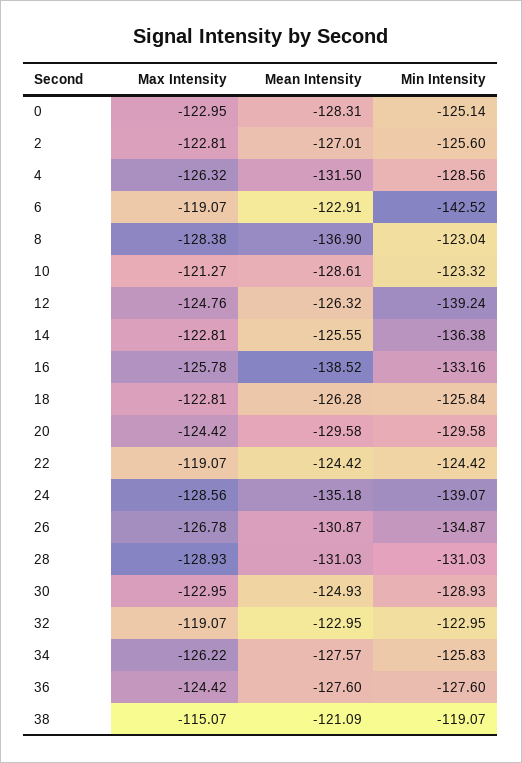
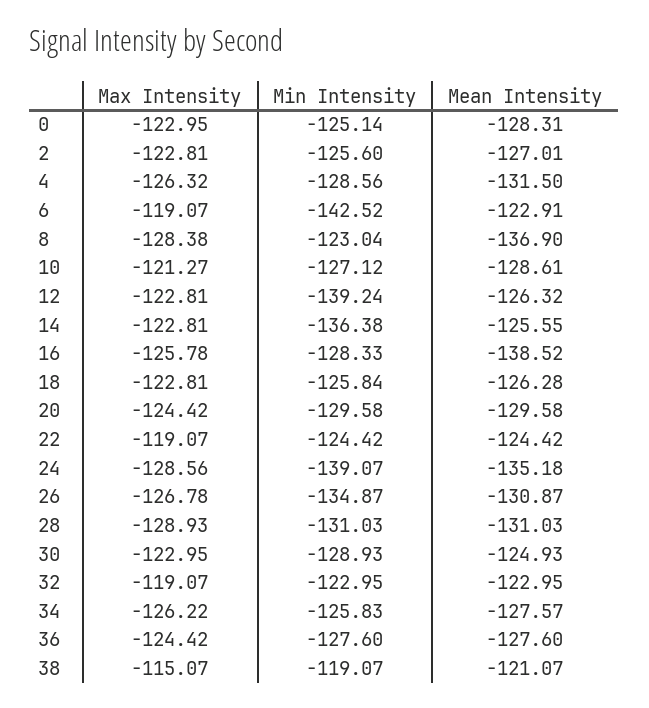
  {
    "Max Intensity": {
      "0": -122.95,
      "2": -122.81,
      "4": -126.32,
      "6": -119.07,
      "8": -128.38,
      "10": -121.27,
-     "12": -124.76,
+     "12": -122.81,
      "14": -122.81,
      "16": -125.78,
      "18": -122.81,
      "20": -124.42,
      "22": -119.07,
      "24": -128.56,
      "26": -126.78,
      "28": -128.93,
      "30": -122.95,
      "32": -119.07,
      "34": -126.22,
      "36": -124.42,
      "38": -115.07
    },
    "Mean Intensity": {
      "0": -128.31,
      "2": -127.01,
      "4": -131.5,
      "6": -122.91,
      "8": -136.9,
      "10": -128.61,
      "12": -126.32,
      "14": -125.55,
      "16": -138.52,
      "18": -126.28,
      "20": -129.58,
      "22": -124.42,
      "24": -135.18,
      "26": -130.87,
      "28": -131.03,
      "30": -124.93,
      "32": -122.95,
      "34": -127.57,
      "36": -127.6,
-     "38": -121.09
+     "38": -121.07
    },
    "Min Intensity": {
      "0": -125.14,
      "2": -125.6,
      "4": -128.56,
      "6": -142.52,
      "8": -123.04,
-     "10": -123.32,
+     "10": -127.12,
      "12": -139.24,
      "14": -136.38,
-     "16": -133.16,
+     "16": -128.33,
      "18": -125.84,
      "20": -129.58,
      "22": -124.42,
      "24": -139.07,
      "26": -134.87,
      "28": -131.03,
      "30": -128.93,
      "32": -122.95,
      "34": -125.83,
      "36": -127.6,
      "38": -119.07
    }
  }

